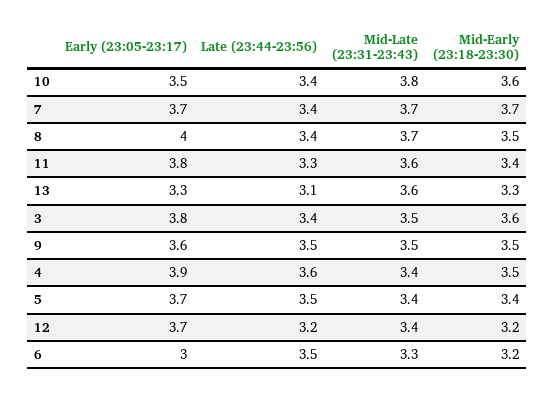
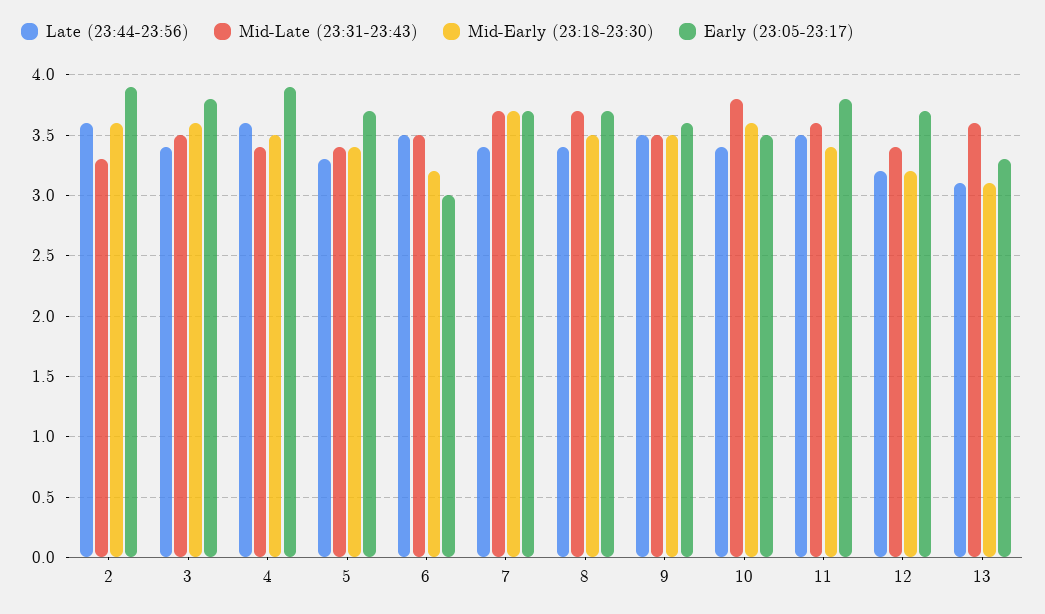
  {
    "Early (23:05-23:17)": {
      "10": 3.5,
      "7": 3.7,
-     "8": 4,
+     "8": 3.7,
      "11": 3.8,
      "13": 3.3,
      "3": 3.8,
      "9": 3.6,
      "4": 3.9,
      "5": 3.7,
      "12": 3.7,
-     "6": 3
+     "6": 3,
+     "2": 3.9
    },
    "Late (23:44-23:56)": {
      "10": 3.4,
      "7": 3.4,
      "8": 3.4,
-     "11": 3.3,
+     "11": 3.5,
      "13": 3.1,
      "3": 3.4,
      "9": 3.5,
      "4": 3.6,
-     "5": 3.5,
+     "5": 3.3,
      "12": 3.2,
-     "6": 3.5
+     "6": 3.5,
+     "2": 3.6
    },
    "Mid-Late (23:31-23:43)": {
      "10": 3.8,
      "7": 3.7,
      "8": 3.7,
      "11": 3.6,
      "13": 3.6,
      "3": 3.5,
      "9": 3.5,
      "4": 3.4,
      "5": 3.4,
      "12": 3.4,
-     "6": 3.3
+     "6": 3.5,
+     "2": 3.3
    },
    "Mid-Early (23:18-23:30)": {
      "10": 3.6,
      "7": 3.7,
      "8": 3.5,
      "11": 3.4,
-     "13": 3.3,
+     "13": 3.1,
      "3": 3.6,
      "9": 3.5,
      "4": 3.5,
      "5": 3.4,
      "12": 3.2,
-     "6": 3.2
+     "6": 3.2,
+     "2": 3.6
    }
  }

